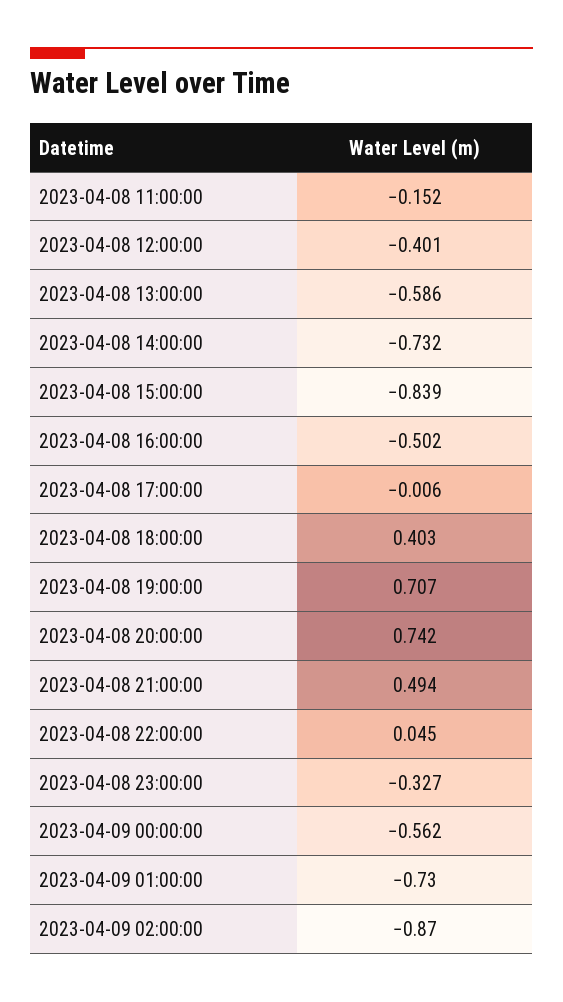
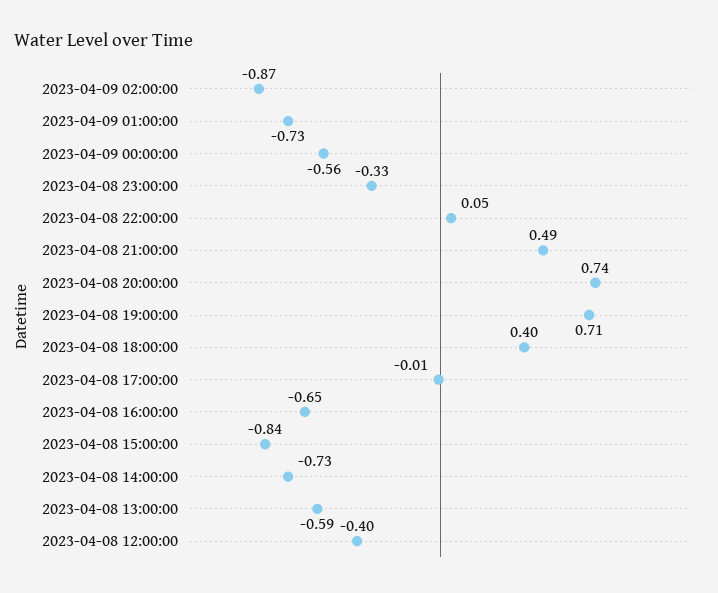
  {
-   "2023-04-08 11:00:00": -0.152,
    "2023-04-08 12:00:00": -0.401,
    "2023-04-08 13:00:00": -0.586,
    "2023-04-08 14:00:00": -0.732,
    "2023-04-08 15:00:00": -0.839,
-   "2023-04-08 16:00:00": -0.502,
+   "2023-04-08 16:00:00": -0.65,
    "2023-04-08 17:00:00": -0.006,
    "2023-04-08 18:00:00": 0.403,
    "2023-04-08 19:00:00": 0.707,
    "2023-04-08 20:00:00": 0.742,
    "2023-04-08 21:00:00": 0.494,
    "2023-04-08 22:00:00": 0.045,
    "2023-04-08 23:00:00": -0.327,
    "2023-04-09 00:00:00": -0.562,
    "2023-04-09 01:00:00": -0.73,
    "2023-04-09 02:00:00": -0.87
  }

